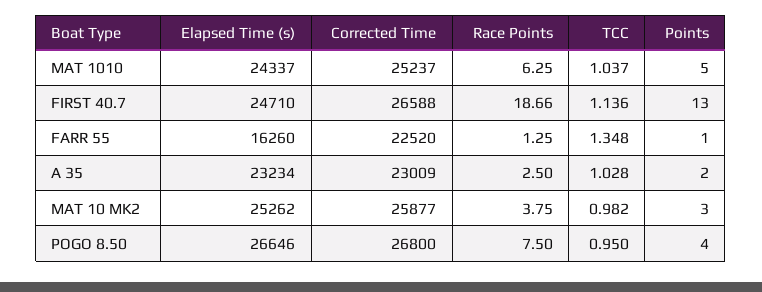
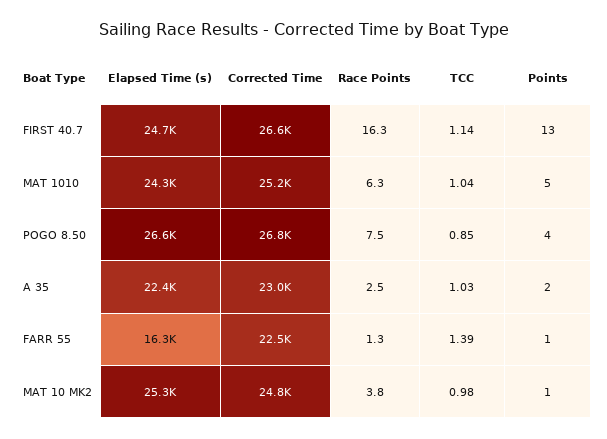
  {
    "Elapsed Time (s)": {
      "MAT 1010": 24337,
      "FIRST 40.7": 24710,
      "FARR 55": 16260,
-     "A 35": 23234,
+     "A 35": 22400,
      "MAT 10 MK2": 25262,
      "POGO 8.50": 26646
    },
    "Corrected Time": {
      "MAT 1010": 25237,
      "FIRST 40.7": 26588,
      "FARR 55": 22520,
      "A 35": 23009,
-     "MAT 10 MK2": 25877,
+     "MAT 10 MK2": 24800,
      "POGO 8.50": 26800
    },
    "Race Points": {
      "MAT 1010": 6.25,
-     "FIRST 40.7": 18.66,
+     "FIRST 40.7": 16.3,
      "FARR 55": 1.25,
      "A 35": 2.5,
      "MAT 10 MK2": 3.75,
      "POGO 8.50": 7.5
    },
    "TCC": {
      "MAT 1010": 1.037,
      "FIRST 40.7": 1.136,
-     "FARR 55": 1.348,
+     "FARR 55": 1.39,
      "A 35": 1.028,
      "MAT 10 MK2": 0.982,
-     "POGO 8.50": 0.95
+     "POGO 8.50": 0.85
    },
    "Points": {
      "MAT 1010": 5,
      "FIRST 40.7": 13,
      "FARR 55": 1,
      "A 35": 2,
-     "MAT 10 MK2": 3,
+     "MAT 10 MK2": 1,
      "POGO 8.50": 4
    }
  }

